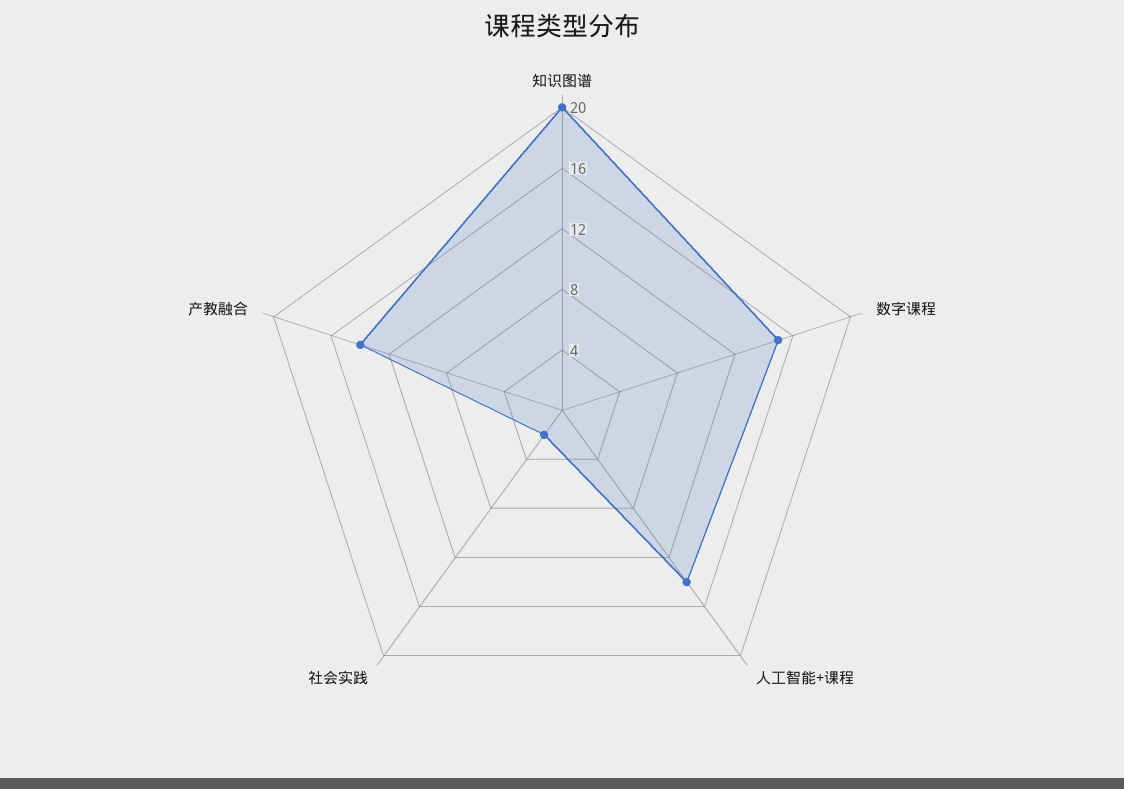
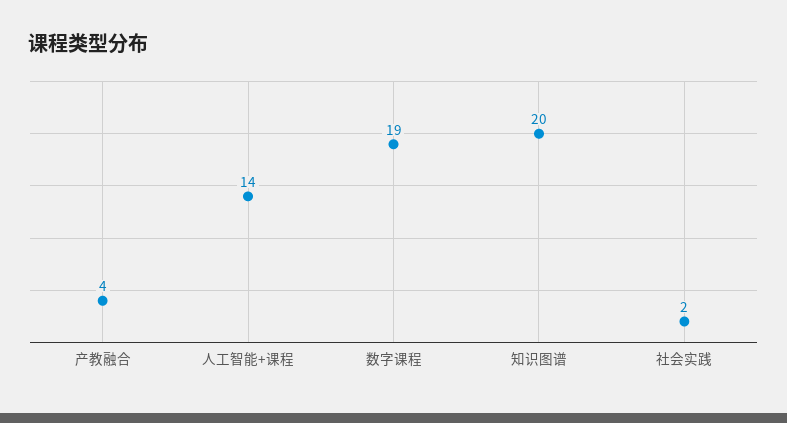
  {
    "知识图谱": 20,
-   "数字课程": 15,
+   "数字课程": 19,
    "人工智能+课程": 14,
    "社会实践": 2,
-   "产教融合": 14
+   "产教融合": 4
  }

